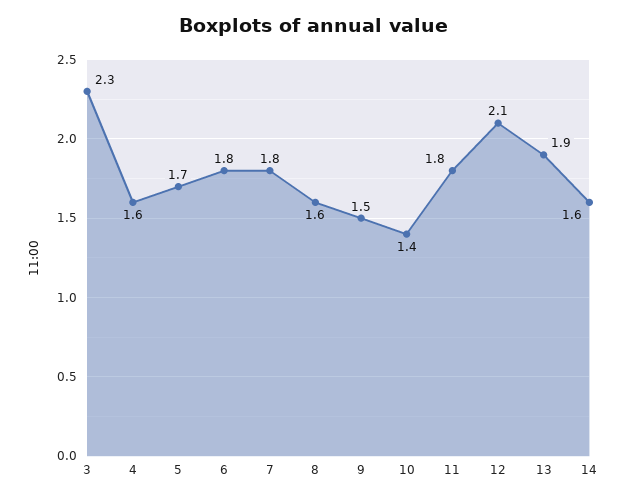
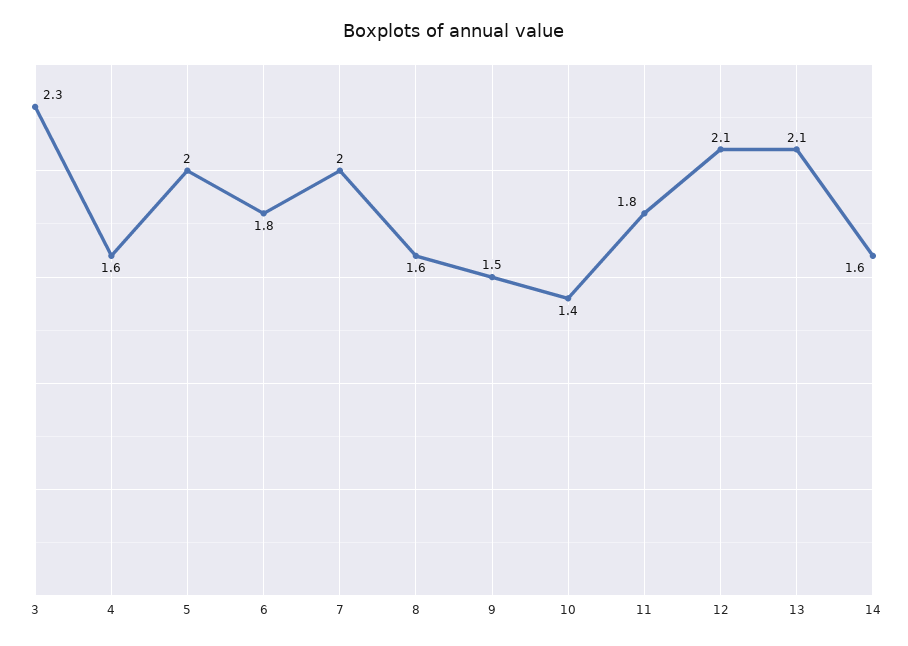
  {
    "3": 2.3,
    "4": 1.6,
-   "5": 1.7,
+   "5": 2,
    "6": 1.8,
-   "7": 1.8,
+   "7": 2,
    "8": 1.6,
    "9": 1.5,
    "10": 1.4,
    "11": 1.8,
    "12": 2.1,
-   "13": 1.9,
+   "13": 2.1,
    "14": 1.6
  }

